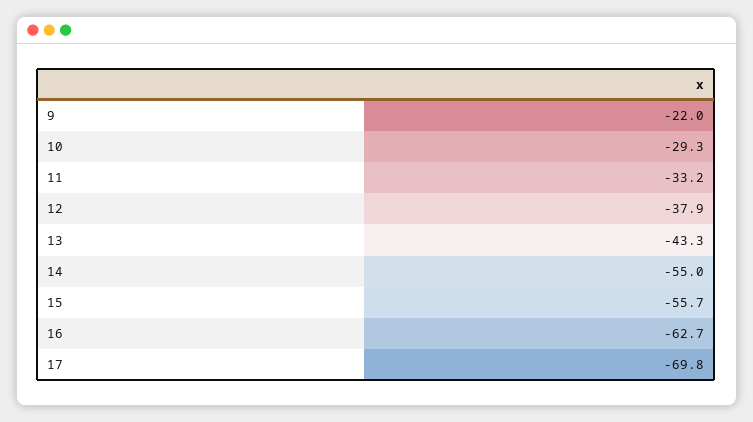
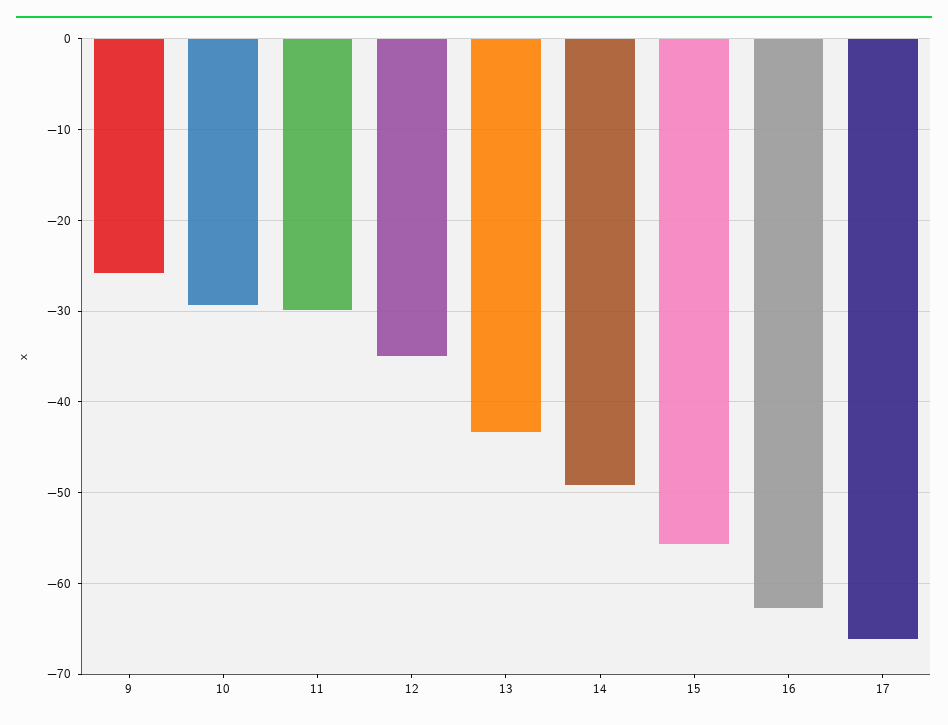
  {
-   "9": -22,
+   "9": -26,
    "10": -29.3,
-   "11": -33.2,
+   "11": -30,
-   "12": -37.9,
+   "12": -35,
    "13": -43.3,
-   "14": -55,
+   "14": -49,
    "15": -55.7,
    "16": -62.7,
-   "17": -69.8
+   "17": -66
  }

